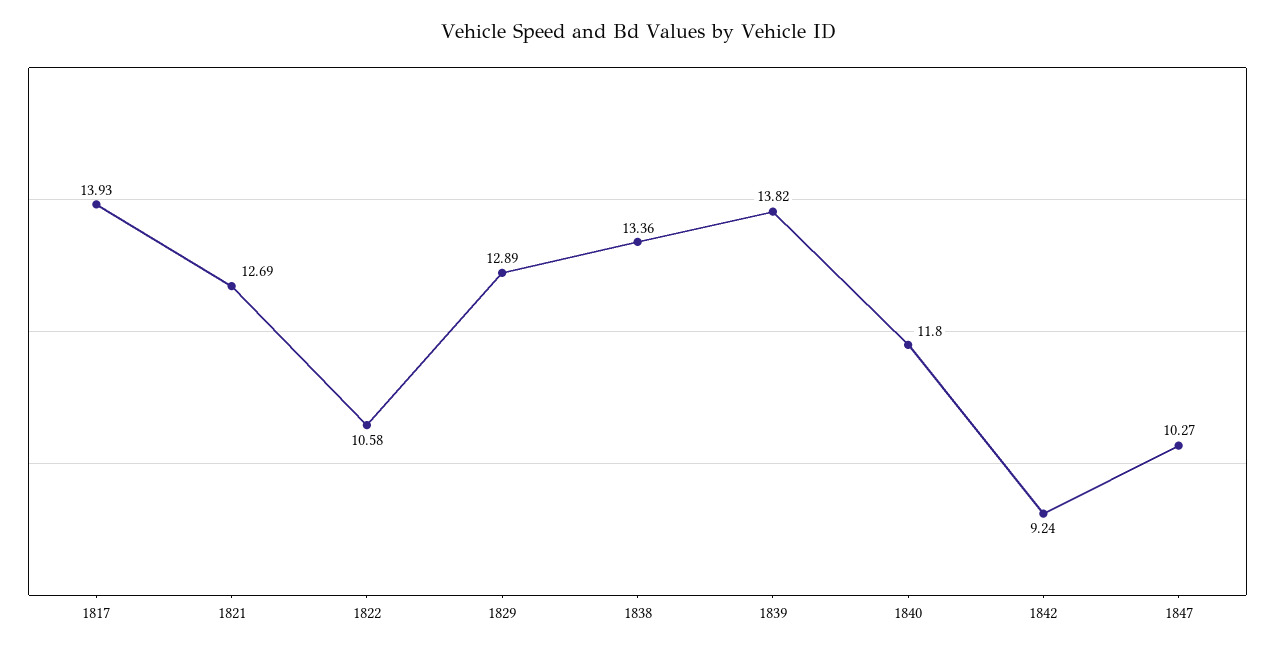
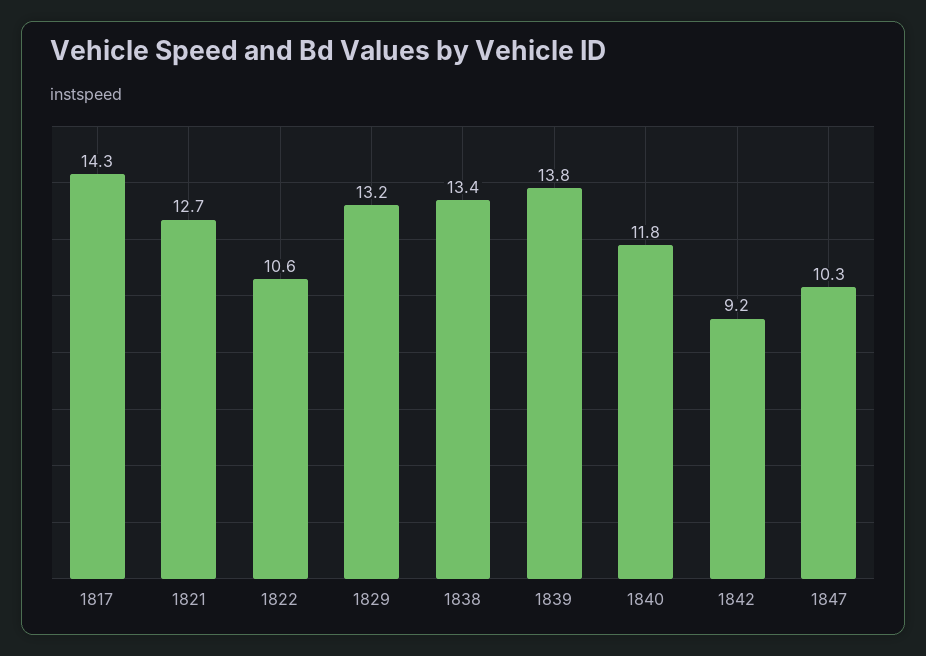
  {
-   "1817": 13.93,
+   "1817": 14.3,
    "1821": 12.69,
    "1822": 10.58,
-   "1829": 12.89,
+   "1829": 13.2,
    "1838": 13.36,
    "1839": 13.82,
    "1840": 11.8,
    "1842": 9.24,
    "1847": 10.27
  }

